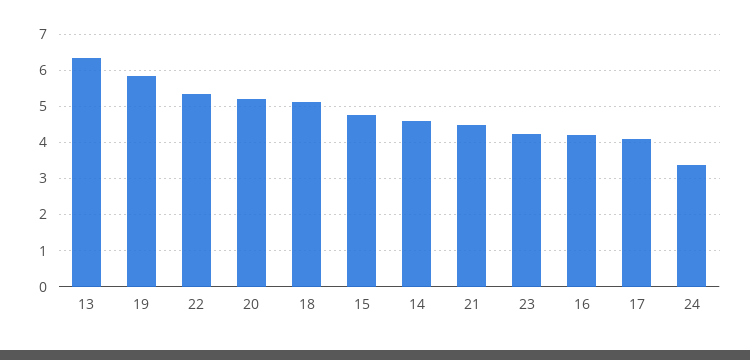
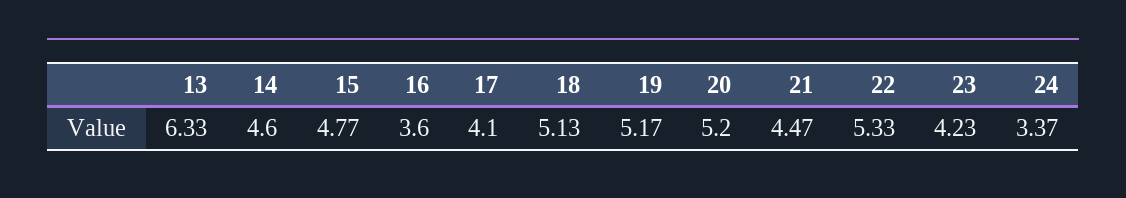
  {
    "13": 6.33,
-   "19": 5.8,
+   "19": 5.17,
    "22": 5.33,
    "20": 5.2,
    "18": 5.13,
    "15": 4.77,
    "14": 4.6,
    "21": 4.47,
    "23": 4.23,
-   "16": 4.2,
+   "16": 3.6,
    "17": 4.1,
    "24": 3.37
  }

